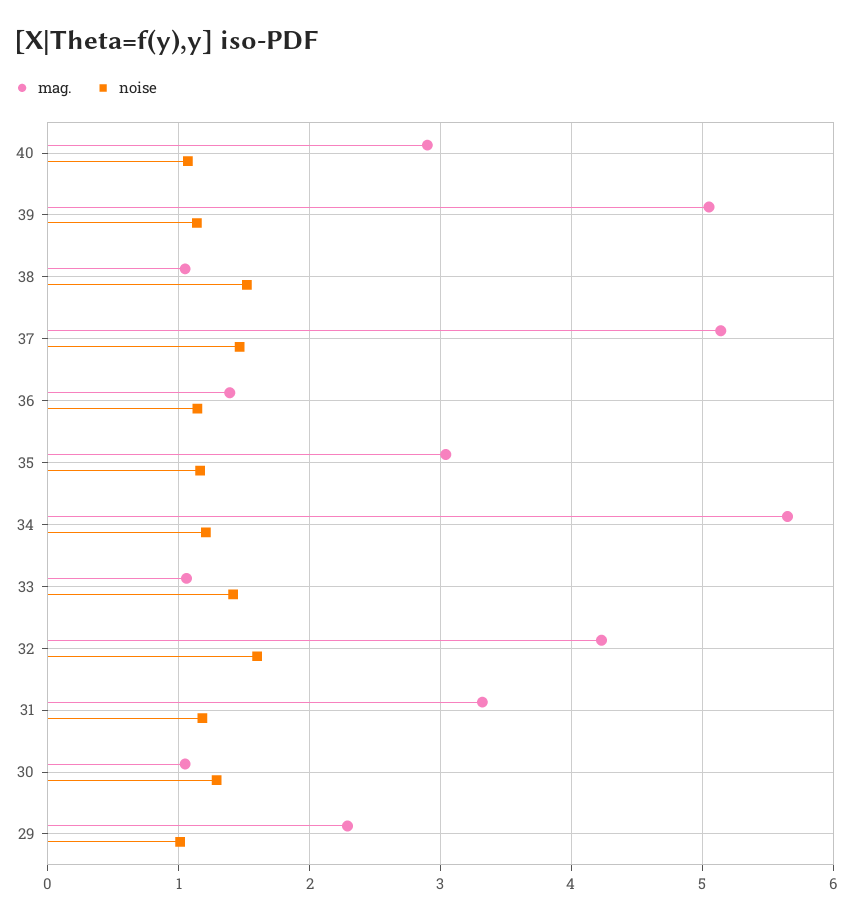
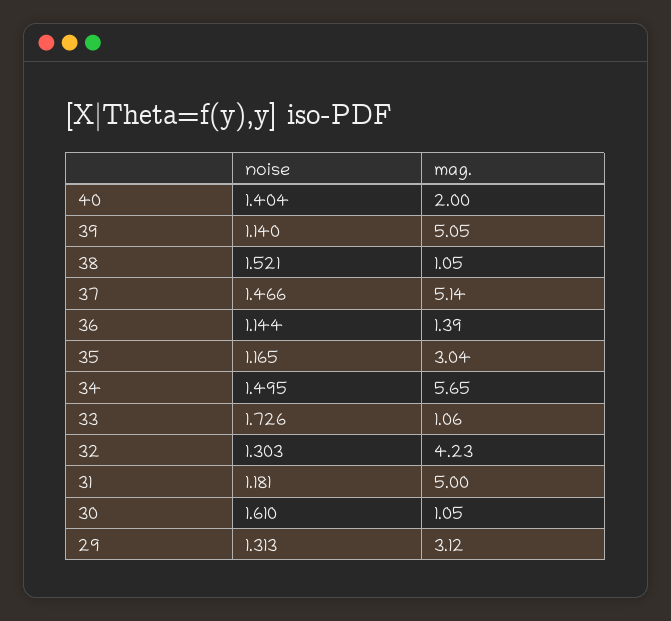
  {
    "mag.": {
-     "40": 2.9,
+     "40": 2,
      "39": 5.05,
      "38": 1.05,
      "37": 5.14,
      "36": 1.39,
      "35": 3.04,
      "34": 5.65,
      "33": 1.06,
      "32": 4.23,
-     "31": 3.3,
+     "31": 5,
      "30": 1.05,
-     "29": 2.3
+     "29": 3.12
    },
    "noise": {
-     "40": 1.1,
+     "40": 1.404,
      "39": 1.14,
      "38": 1.521,
      "37": 1.466,
      "36": 1.144,
      "35": 1.165,
-     "34": 1.2,
+     "34": 1.495,
-     "33": 1.4,
+     "33": 1.726,
-     "32": 1.6,
+     "32": 1.303,
      "31": 1.181,
-     "30": 1.3,
+     "30": 1.61,
-     "29": 1
+     "29": 1.313
    }
  }

